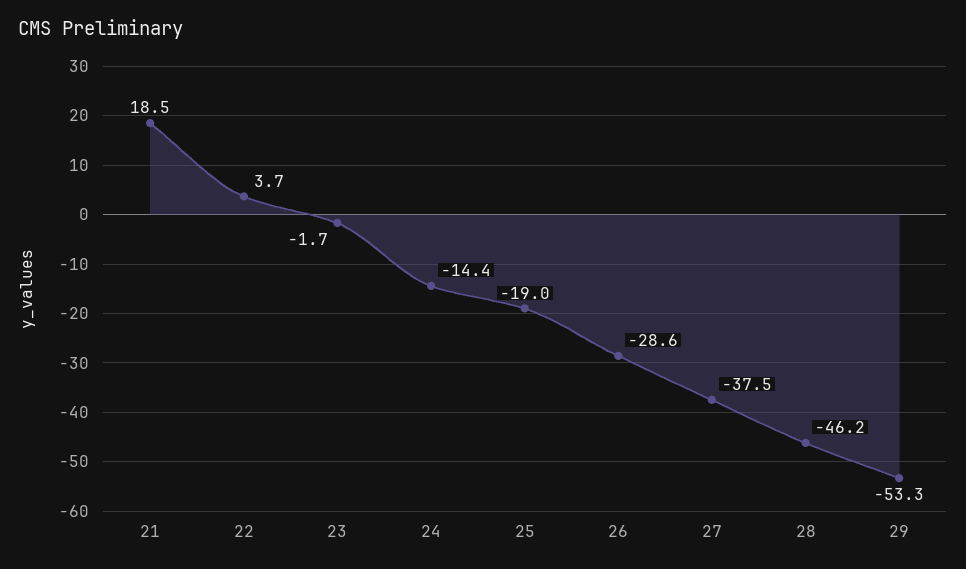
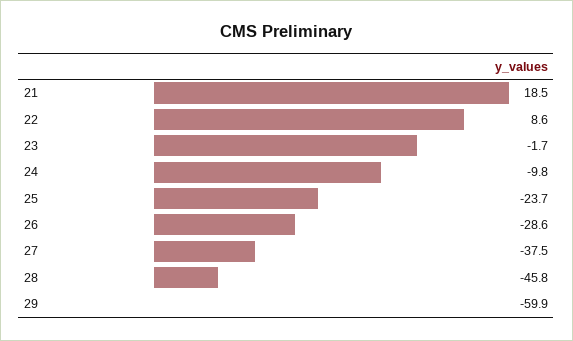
  {
    "21": 18.5,
-   "22": 3.7,
+   "22": 8.6,
    "23": -1.7,
-   "24": -14.4,
+   "24": -9.8,
-   "25": -19,
+   "25": -23.7,
    "26": -28.6,
    "27": -37.5,
-   "28": -46.2,
+   "28": -45.8,
-   "29": -53.3
+   "29": -59.9
  }

